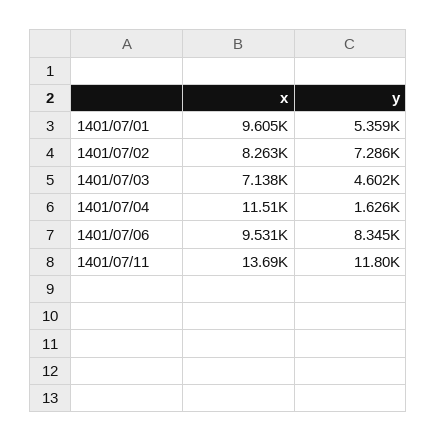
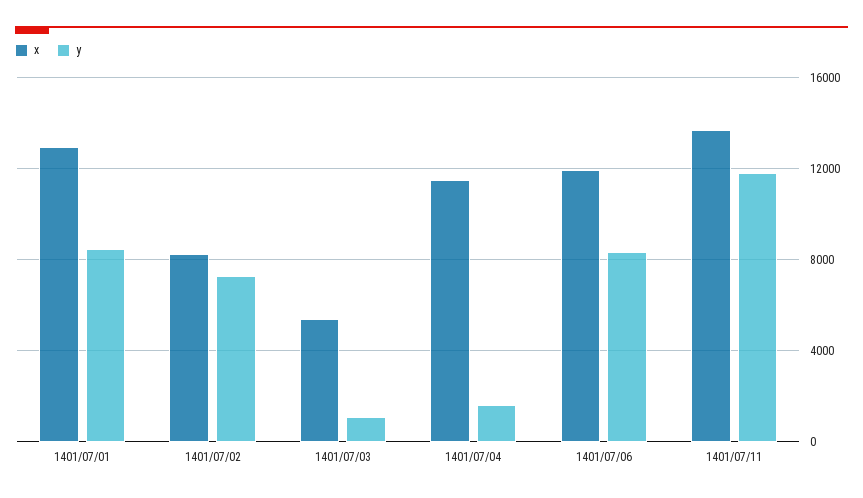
  {
    "x": {
-     "1401/07/01": 9605,
+     "1401/07/01": 13000,
      "1401/07/02": 8263,
-     "1401/07/03": 7138,
+     "1401/07/03": 5500,
      "1401/07/04": 11510,
-     "1401/07/06": 9531,
+     "1401/07/06": 12000,
      "1401/07/11": 13690
    },
    "y": {
-     "1401/07/01": 5359,
+     "1401/07/01": 8500,
      "1401/07/02": 7286,
-     "1401/07/03": 4602,
+     "1401/07/03": 1000,
      "1401/07/04": 1626,
      "1401/07/06": 8345,
      "1401/07/11": 11800
    }
  }

